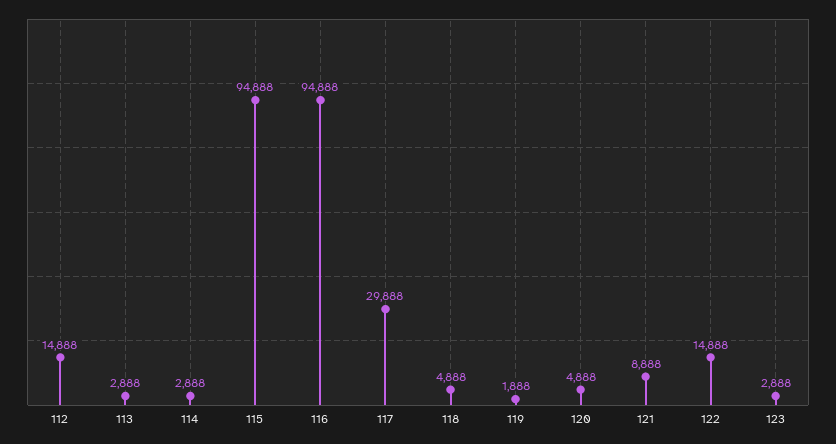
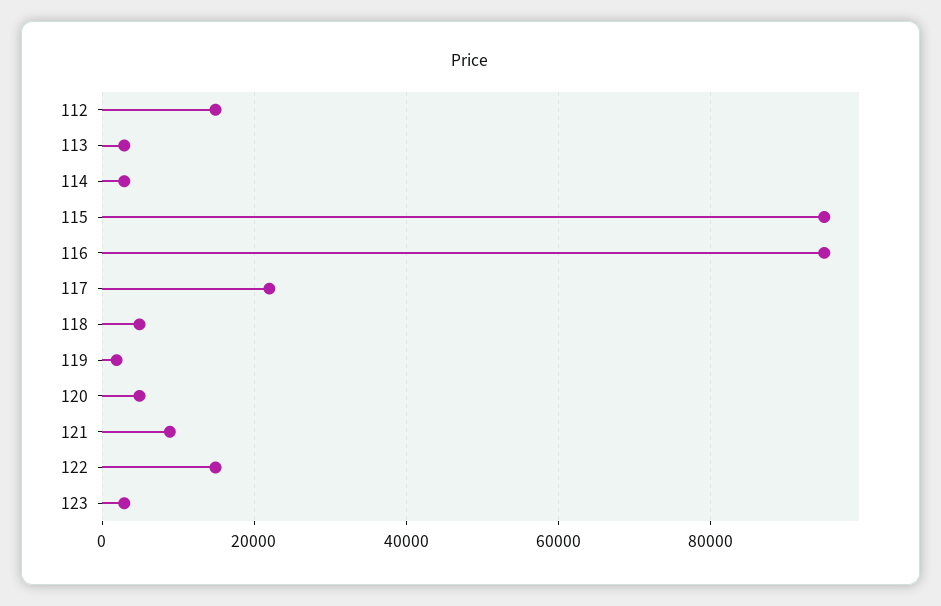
  {
    "112": 14888,
    "113": 2888,
    "114": 2888,
    "115": 94888,
    "116": 94888,
-   "117": 29888,
+   "117": 22000,
    "118": 4888,
    "119": 1888,
    "120": 4888,
    "121": 8888,
    "122": 14888,
    "123": 2888
  }

